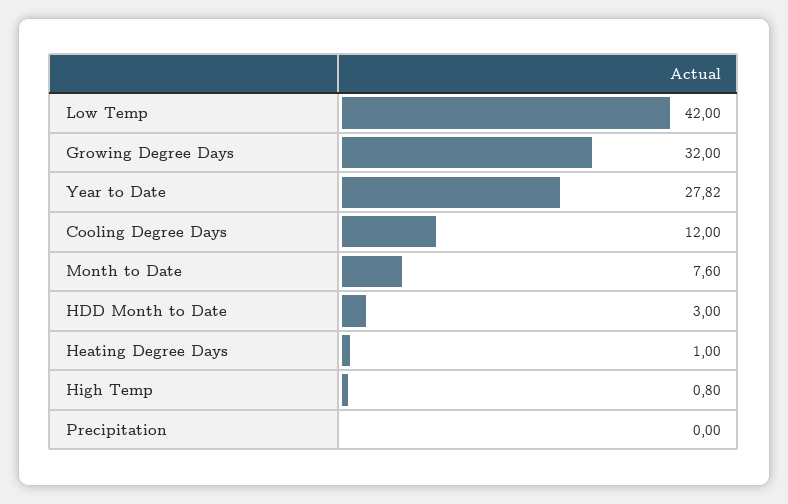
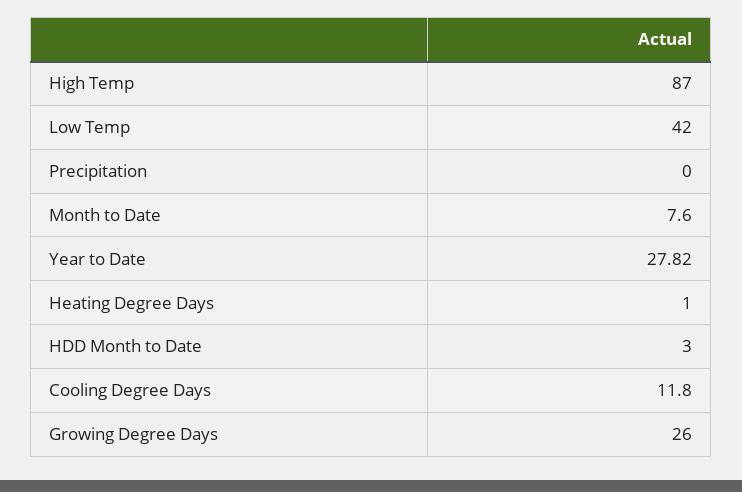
  {
    "Low Temp": 42,
-   "Growing Degree Days": 32,
+   "Growing Degree Days": 26,
    "Year to Date": 27.82,
-   "Cooling Degree Days": 12,
+   "Cooling Degree Days": 11.8,
    "Month to Date": 7.6,
    "HDD Month to Date": 3,
    "Heating Degree Days": 1,
-   "High Temp": 0.8,
+   "High Temp": 87,
    "Precipitation": 0
  }

